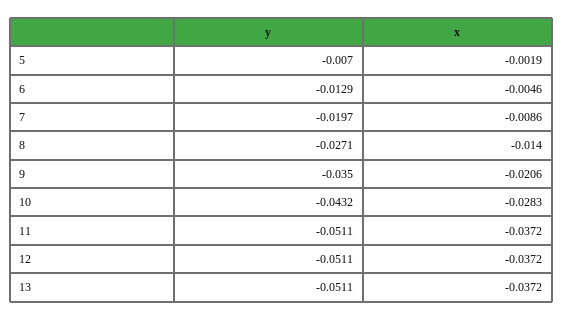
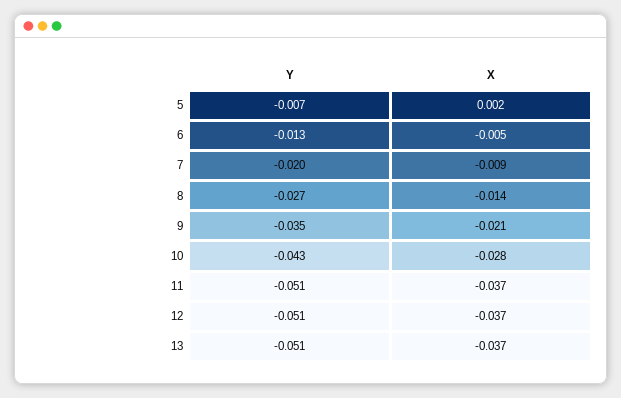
  {
    "y": {
      "5": -0.007,
      "6": -0.0129,
      "7": -0.0197,
      "8": -0.0271,
      "9": -0.035,
      "10": -0.0432,
      "11": -0.0511,
      "12": -0.0511,
      "13": -0.0511
    },
    "x": {
-     "5": -0.0019,
+     "5": 0.002,
      "6": -0.0046,
      "7": -0.0086,
      "8": -0.014,
      "9": -0.0206,
      "10": -0.0283,
      "11": -0.0372,
      "12": -0.0372,
      "13": -0.0372
    }
  }

